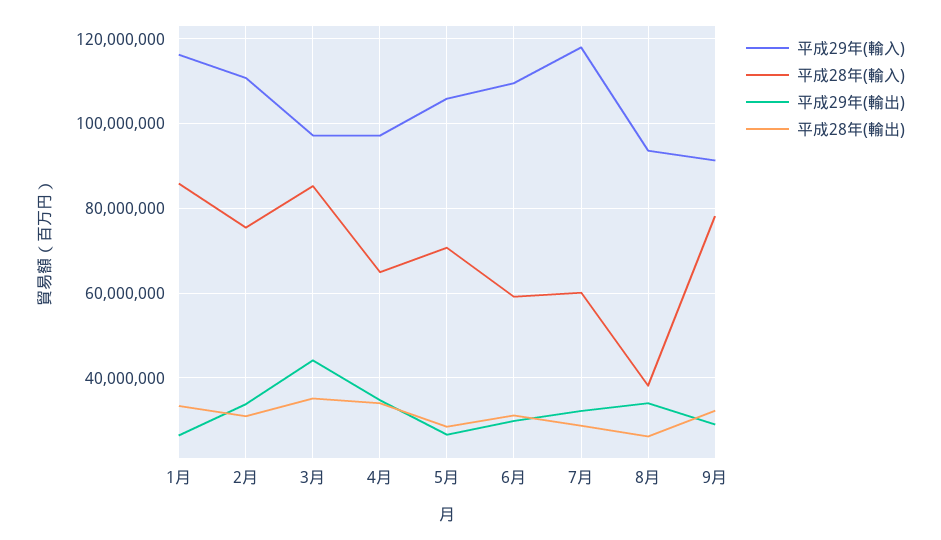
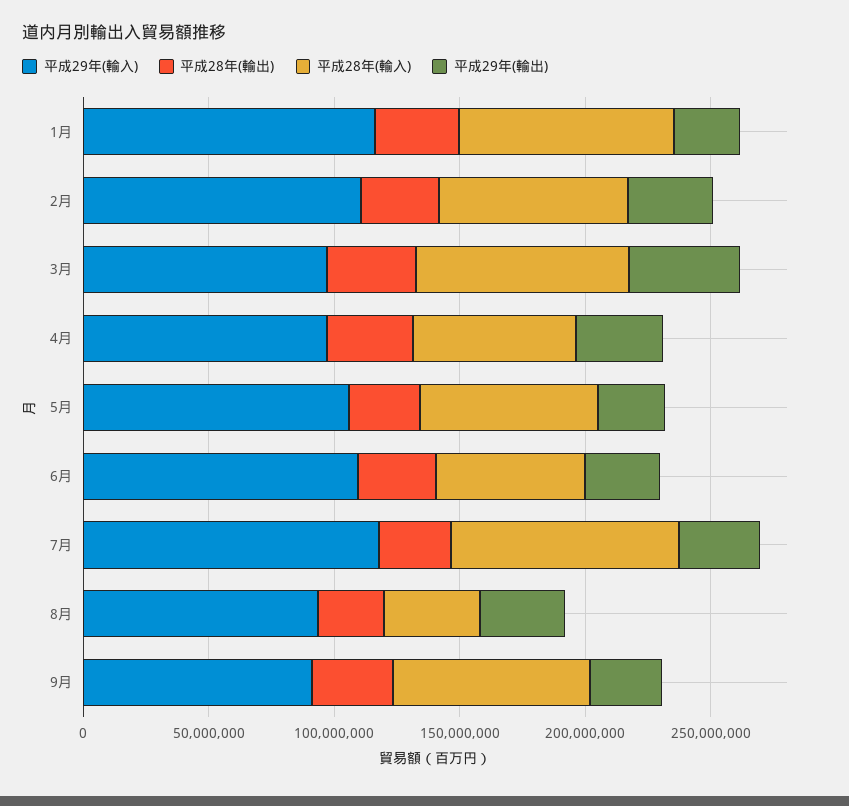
  {
    "平成29年(輸入)": {
      "1月": 116000000,
      "2月": 110000000,
      "3月": 98000000,
      "4月": 98000000,
      "5月": 106000000,
      "6月": 110000000,
      "7月": 118000000,
      "8月": 94000000,
      "9月": 92000000
    },
    "平成28年(輸入)": {
      "1月": 86000000,
      "2月": 76000000,
      "3月": 86000000,
      "4月": 64000000,
      "5月": 70000000,
      "6月": 60000000,
-     "7月": 60000000,
+     "7月": 90000000,
      "8月": 38000000,
      "9月": 78000000
    },
    "平成29年(輸出)": {
      "1月": 26000000,
      "2月": 34000000,
      "3月": 44000000,
      "4月": 34000000,
      "5月": 26000000,
      "6月": 30000000,
      "7月": 32000000,
      "8月": 34000000,
      "9月": 30000000
    },
    "平成28年(輸出)": {
      "1月": 34000000,
      "2月": 30000000,
      "3月": 36000000,
      "4月": 34000000,
      "5月": 28000000,
      "6月": 32000000,
      "7月": 28000000,
      "8月": 26000000,
      "9月": 32000000
    }
  }

